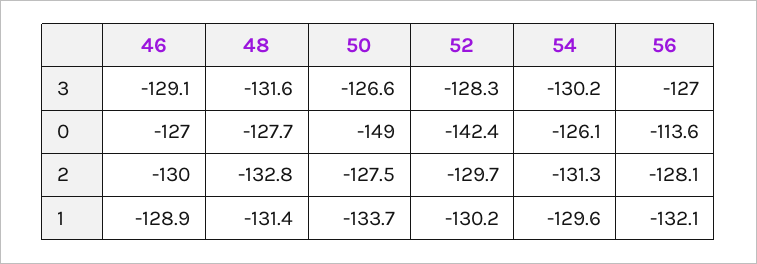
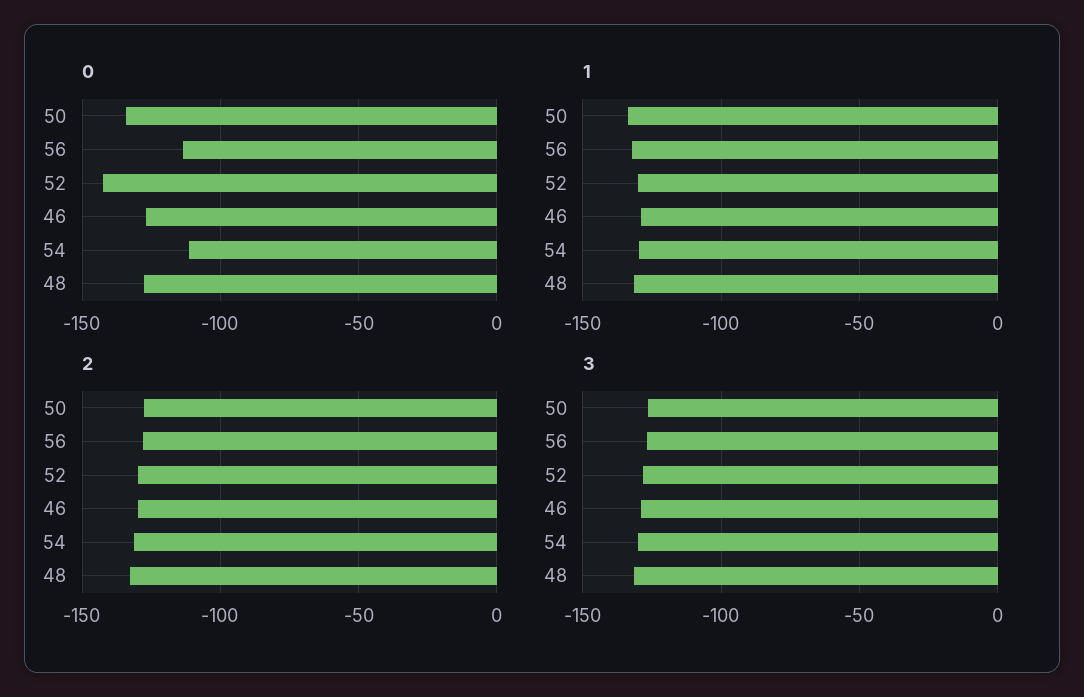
  {
    "3": {
      "46": -129.1,
      "48": -131.6,
      "50": -126.6,
      "52": -128.3,
      "54": -130.2,
      "56": -127
    },
    "0": {
      "46": -127,
      "48": -127.7,
-     "50": -149,
+     "50": -135,
      "52": -142.4,
-     "54": -126.1,
+     "54": -110,
      "56": -113.6
    },
    "2": {
      "46": -130,
      "48": -132.8,
      "50": -127.5,
      "52": -129.7,
      "54": -131.3,
      "56": -128.1
    },
    "1": {
      "46": -128.9,
      "48": -131.4,
      "50": -133.7,
      "52": -130.2,
      "54": -129.6,
      "56": -132.1
    }
  }

